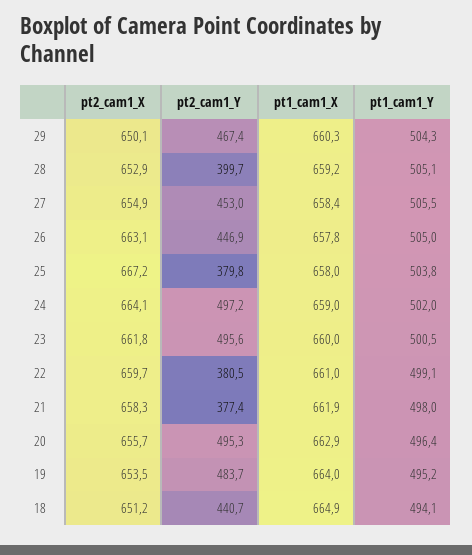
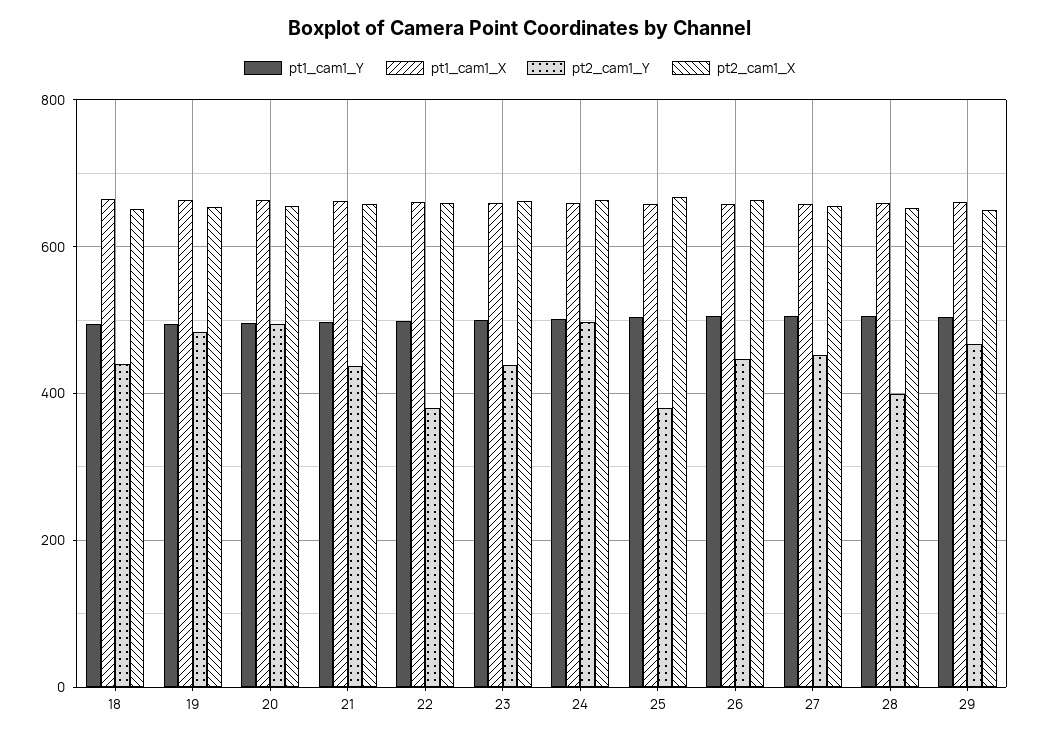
  {
    "pt2_cam1_X": {
      "29": 650.1,
      "28": 652.9,
      "27": 654.9,
      "26": 663.1,
      "25": 667.2,
      "24": 664.1,
      "23": 661.8,
      "22": 659.7,
      "21": 658.3,
      "20": 655.7,
      "19": 653.5,
      "18": 651.2
    },
    "pt2_cam1_Y": {
      "29": 467.4,
      "28": 399.7,
      "27": 453,
      "26": 446.9,
      "25": 379.8,
      "24": 497.2,
-     "23": 495.6,
+     "23": 440,
      "22": 380.5,
-     "21": 377.4,
+     "21": 440,
      "20": 495.3,
      "19": 483.7,
      "18": 440.7
    },
    "pt1_cam1_X": {
      "29": 660.3,
      "28": 659.2,
      "27": 658.4,
      "26": 657.8,
      "25": 658,
      "24": 659,
      "23": 660,
      "22": 661,
      "21": 661.9,
      "20": 662.9,
      "19": 664,
      "18": 664.9
    },
    "pt1_cam1_Y": {
      "29": 504.3,
      "28": 505.1,
      "27": 505.5,
      "26": 505,
      "25": 503.8,
      "24": 502,
      "23": 500.5,
      "22": 499.1,
      "21": 498,
      "20": 496.4,
      "19": 495.2,
      "18": 494.1
    }
  }

